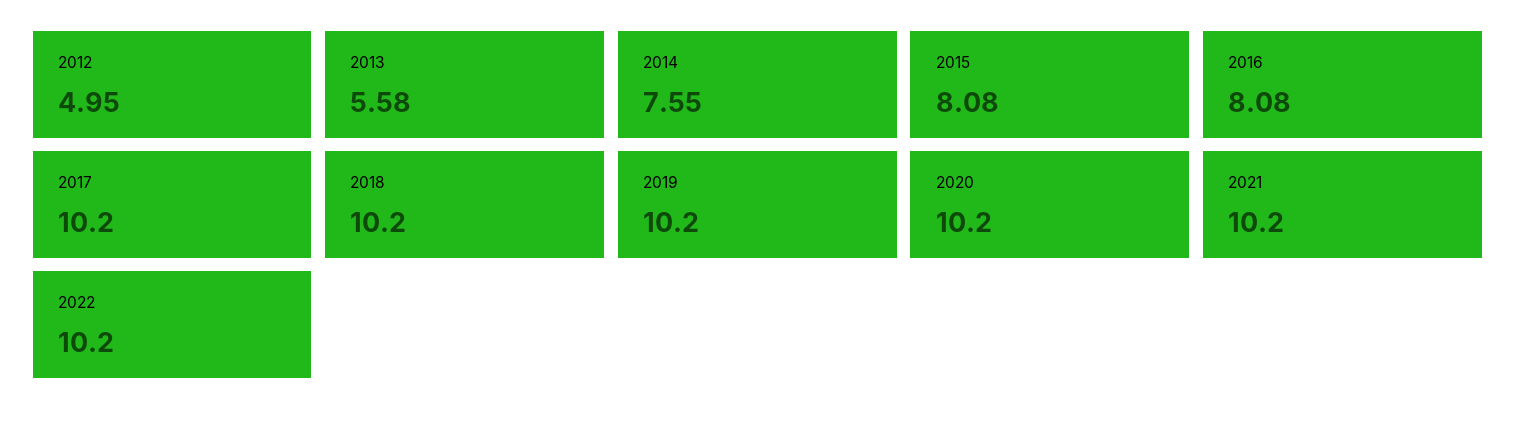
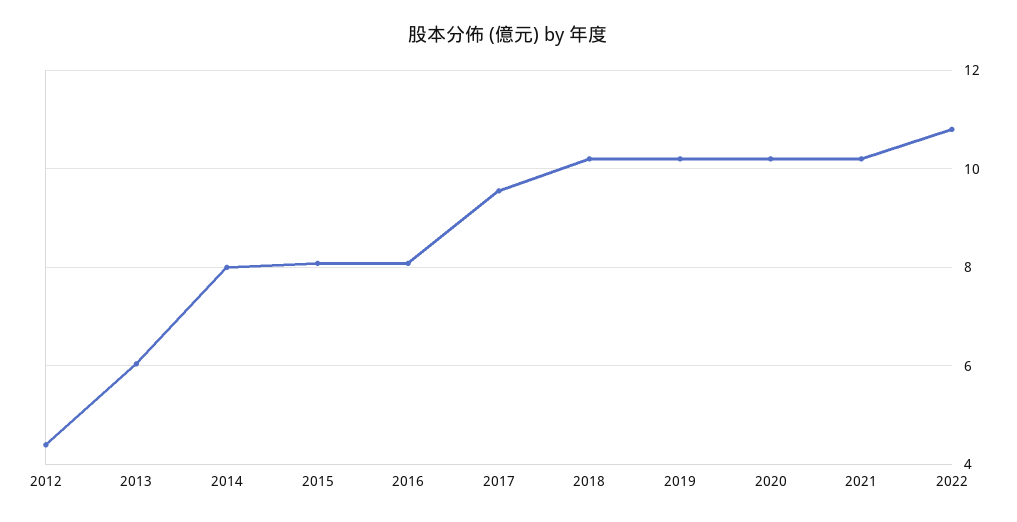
  {
-   "2012": 4.95,
+   "2012": 4.4,
-   "2013": 5.58,
+   "2013": 6,
-   "2014": 7.55,
+   "2014": 8,
    "2015": 8.08,
    "2016": 8.08,
-   "2017": 10.2,
+   "2017": 9.6,
    "2018": 10.2,
    "2019": 10.2,
    "2020": 10.2,
    "2021": 10.2,
-   "2022": 10.2
+   "2022": 10.8
  }

